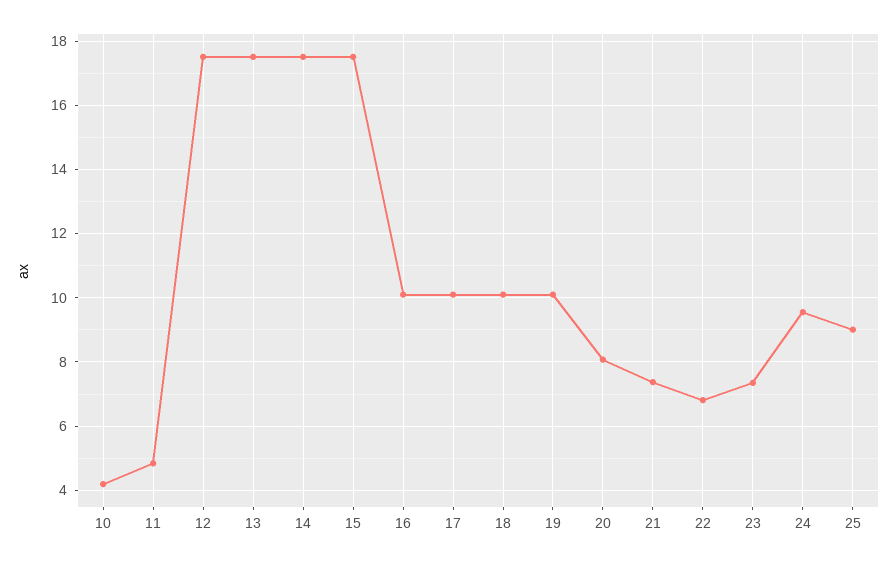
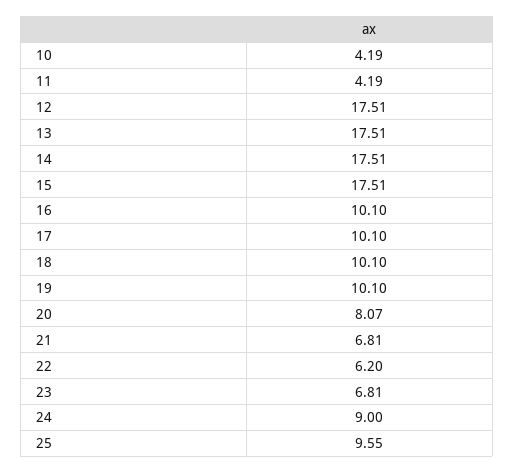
  {
    "10": 4.19,
-   "11": 4.8,
+   "11": 4.19,
    "12": 17.51,
    "13": 17.51,
    "14": 17.51,
    "15": 17.51,
    "16": 10.1,
    "17": 10.1,
    "18": 10.1,
    "19": 10.1,
    "20": 8.07,
-   "21": 7.4,
+   "21": 6.81,
-   "22": 6.8,
+   "22": 6.2,
-   "23": 7.4,
+   "23": 6.81,
-   "24": 9.6,
+   "24": 9,
-   "25": 9
+   "25": 9.55
  }

